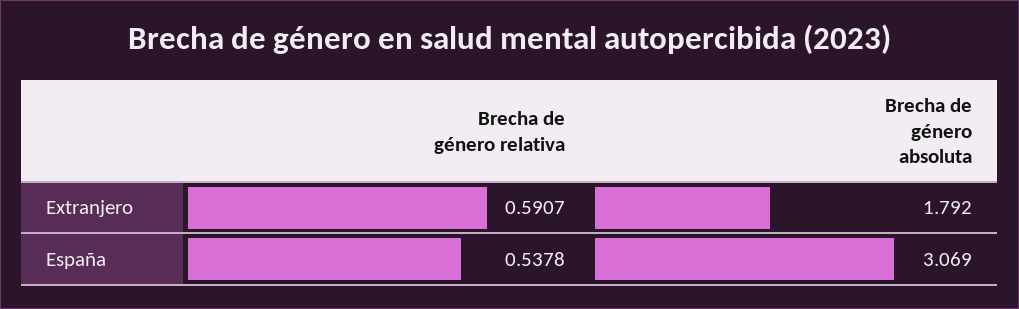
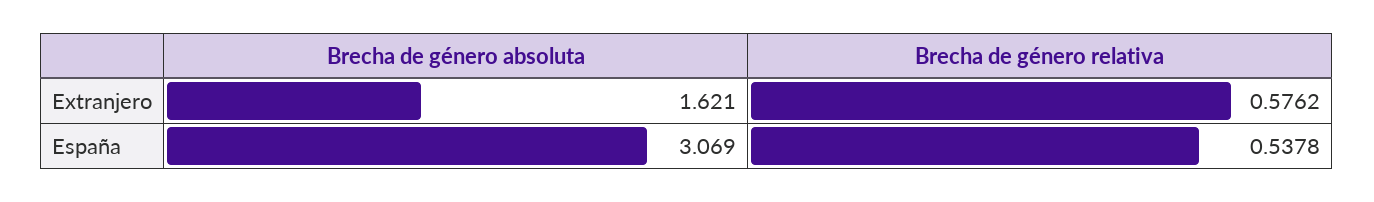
  {
    "Brecha de género relativa": {
-     "Extranjero": 0.5907,
+     "Extranjero": 0.5762,
      "España": 0.5378
    },
    "Brecha de género absoluta": {
-     "Extranjero": 1.792,
+     "Extranjero": 1.621,
      "España": 3.069
    }
  }

